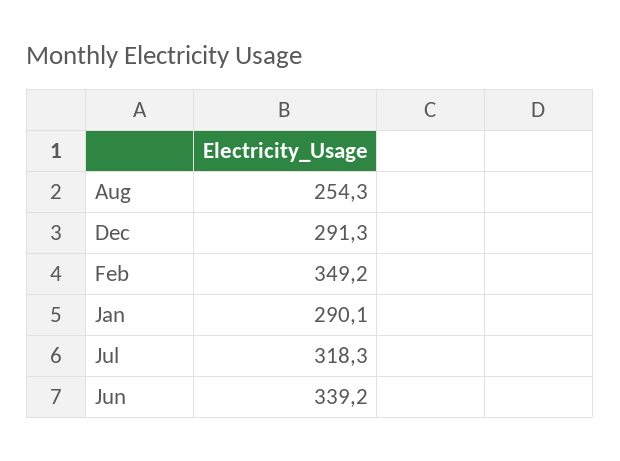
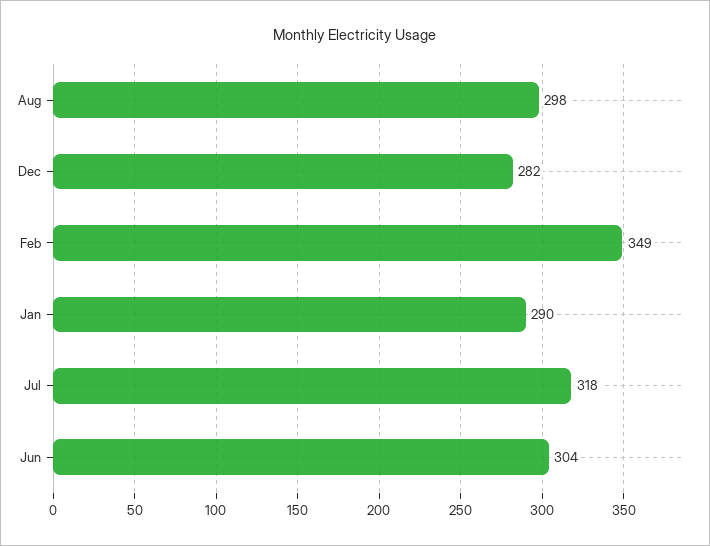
  {
-   "Aug": 254.3,
+   "Aug": 298,
-   "Dec": 291.3,
+   "Dec": 282,
    "Feb": 349.2,
    "Jan": 290.1,
    "Jul": 318.3,
-   "Jun": 339.2
+   "Jun": 304
  }

